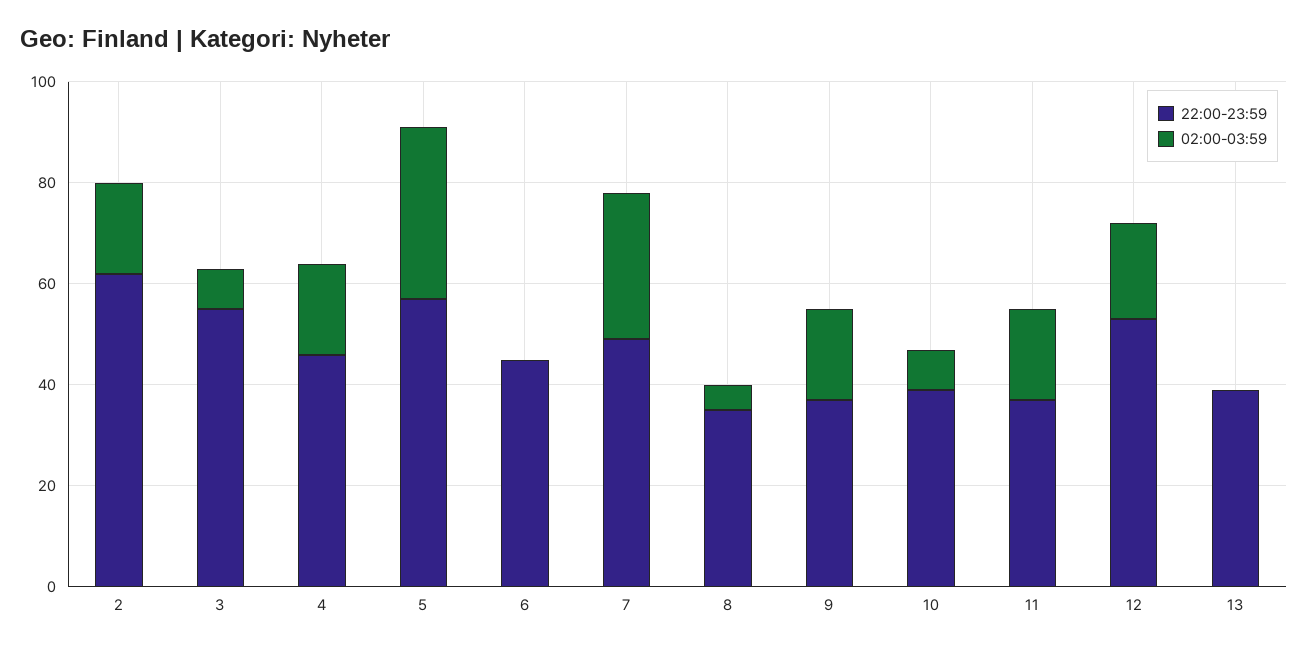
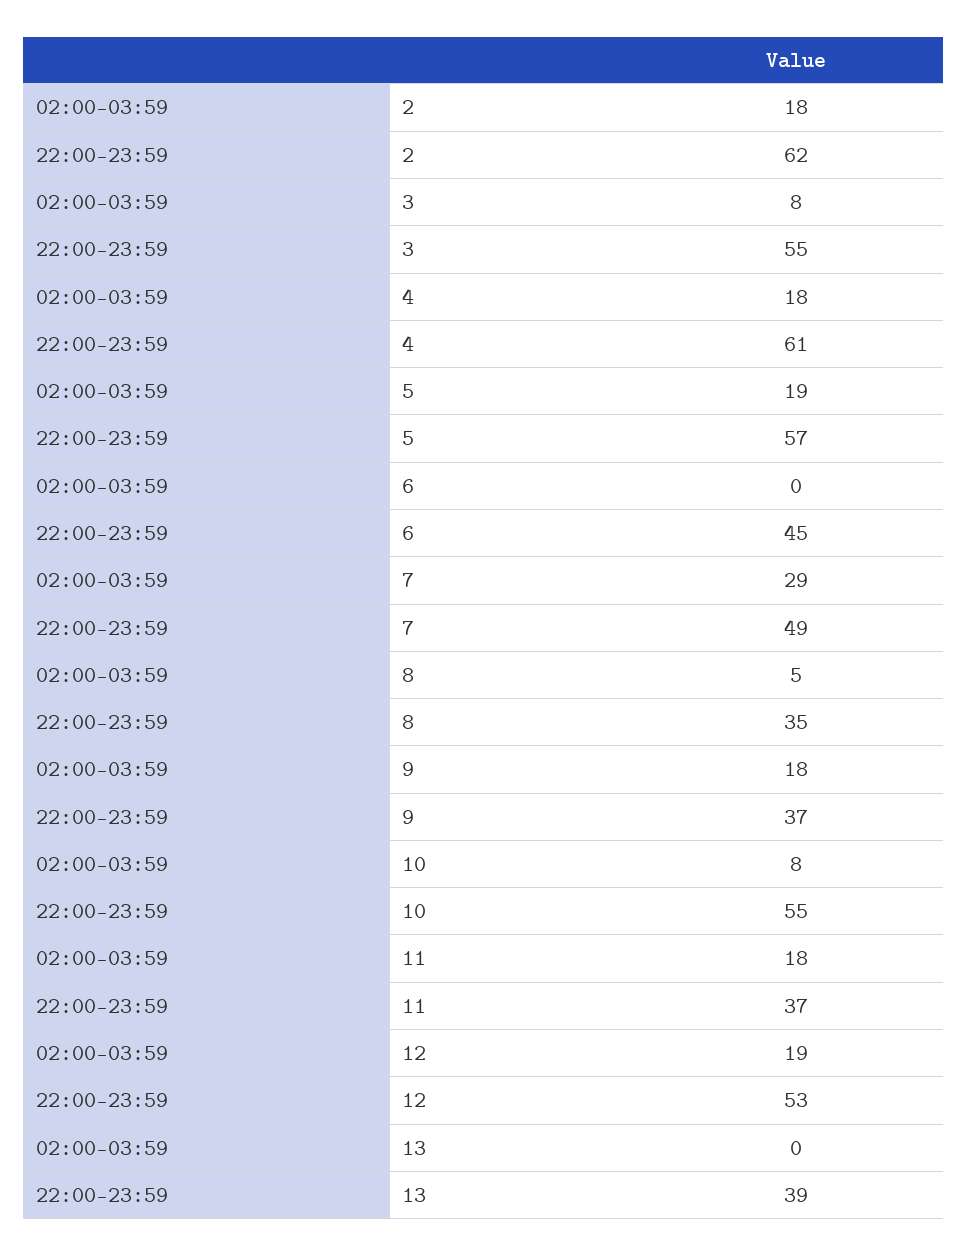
  {
    "22:00-23:59": {
      "2": 62,
      "3": 55,
-     "4": 45,
+     "4": 61,
      "5": 57,
      "6": 45,
      "7": 49,
      "8": 35,
      "9": 37,
-     "10": 40,
+     "10": 55,
      "11": 37,
      "12": 53,
      "13": 39
    },
    "02:00-03:59": {
      "2": 18,
      "3": 8,
      "4": 18,
-     "5": 35,
+     "5": 19,
      "6": 0,
      "7": 29,
      "8": 5,
      "9": 18,
      "10": 8,
      "11": 18,
      "12": 19,
      "13": 0
    }
  }

